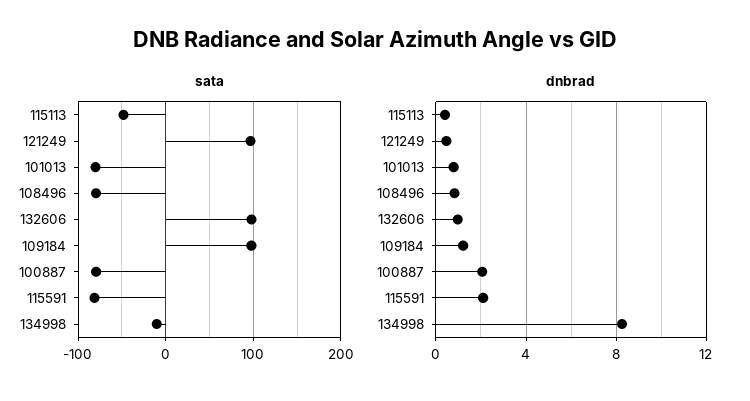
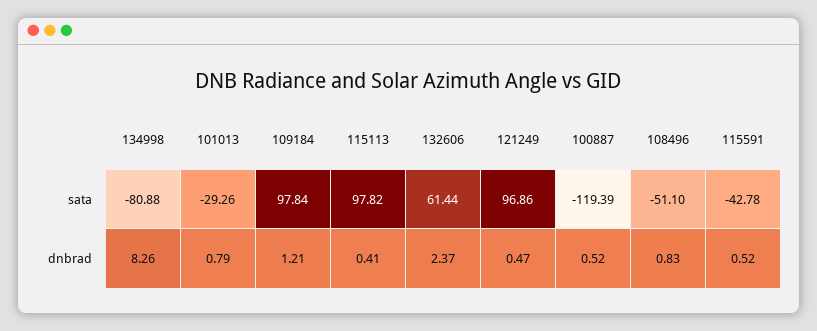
  {
    "sata": {
-     "115113": -50,
+     "115113": 97.82,
      "121249": 96.86,
-     "101013": -80,
+     "101013": -29.26,
-     "108496": -80,
+     "108496": -51.1,
-     "132606": 100,
+     "132606": 61.44,
      "109184": 97.84,
-     "100887": -80,
+     "100887": -119.39,
-     "115591": -80,
+     "115591": -42.78,
-     "134998": -10
+     "134998": -80.88
    },
    "dnbrad": {
      "115113": 0.41,
      "121249": 0.47,
      "101013": 0.79,
      "108496": 0.83,
-     "132606": 1,
+     "132606": 2.37,
      "109184": 1.21,
-     "100887": 2,
+     "100887": 0.52,
-     "115591": 2,
+     "115591": 0.52,
      "134998": 8.26
    }
  }

